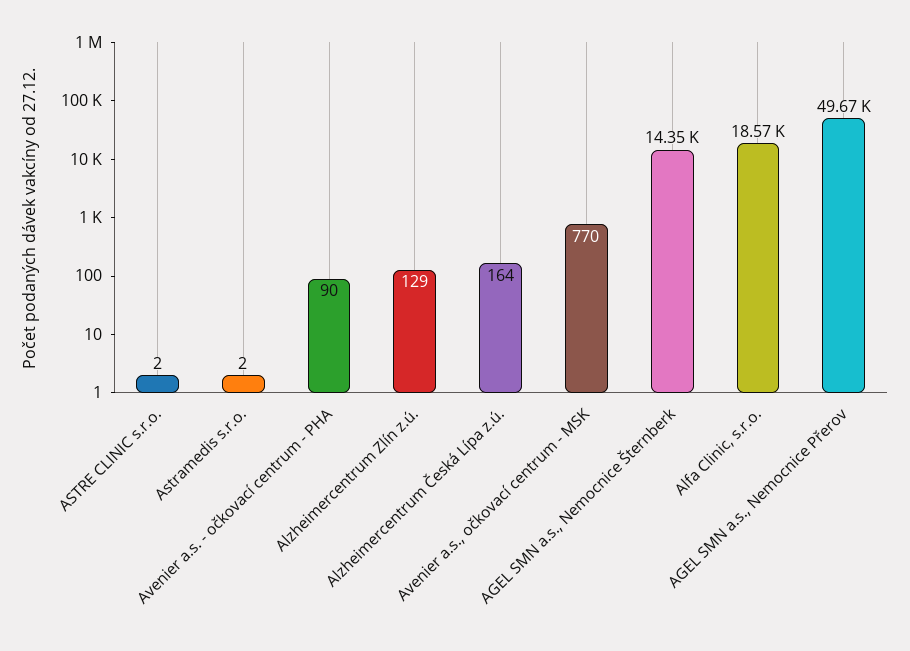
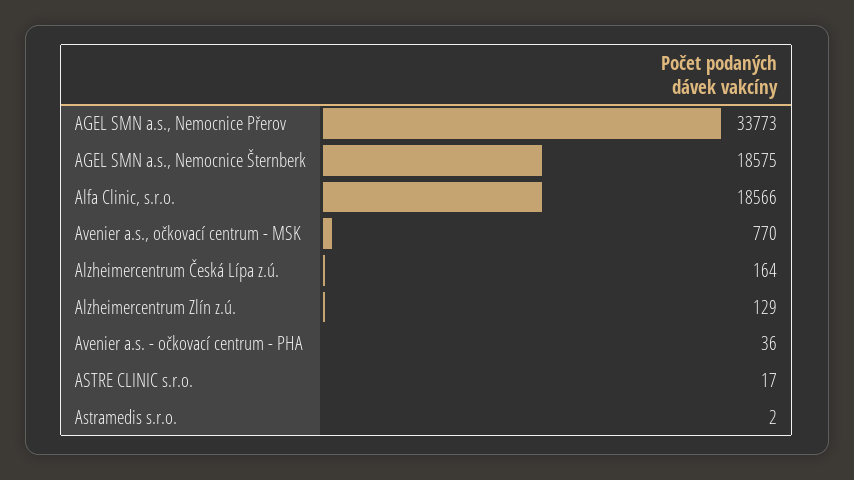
  {
-   "ASTRE CLINIC s.r.o.": 2,
+   "ASTRE CLINIC s.r.o.": 17,
    "Astramedis s.r.o.": 2,
-   "Avenier a.s. - očkovací centrum - PHA": 90,
+   "Avenier a.s. - očkovací centrum - PHA": 36,
    "Alzheimercentrum Zlín z.ú.": 129,
    "Alzheimercentrum Česká Lípa z.ú.": 164,
    "Avenier a.s., očkovací centrum - MSK": 770,
-   "AGEL SMN a.s., Nemocnice Šternberk": 14350,
+   "AGEL SMN a.s., Nemocnice Šternberk": 18575,
    "Alfa Clinic, s.r.o.": 18566,
-   "AGEL SMN a.s., Nemocnice Přerov": 49670
+   "AGEL SMN a.s., Nemocnice Přerov": 33773
  }

